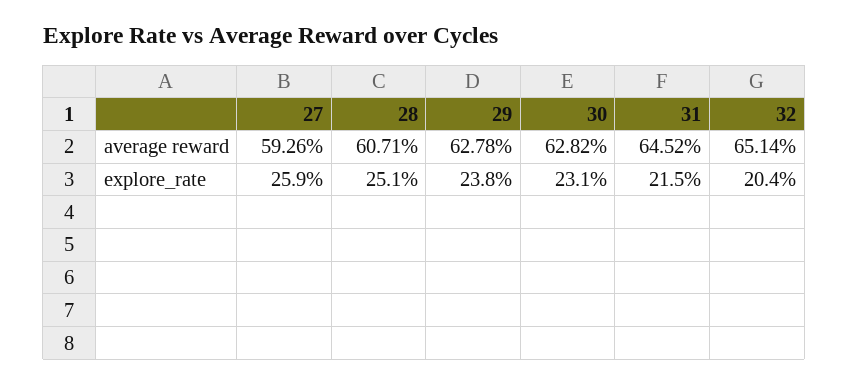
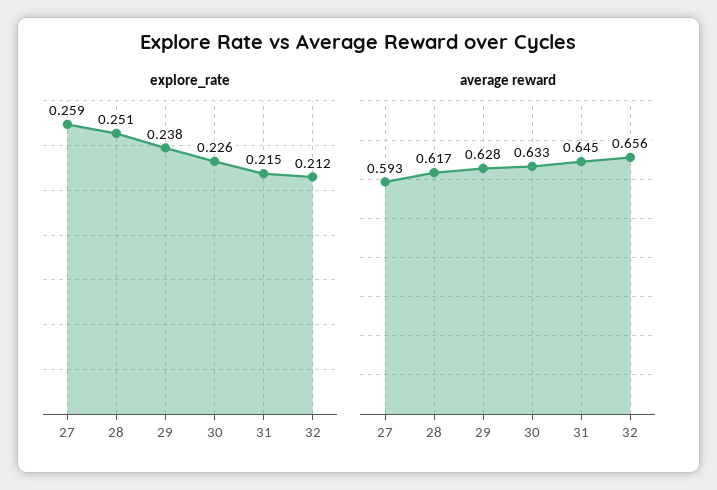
  {
    "average reward": {
      "27": 0.5926,
-     "28": 0.6071,
+     "28": 0.617,
      "29": 0.6278,
-     "30": 0.6282,
+     "30": 0.633,
      "31": 0.6452,
-     "32": 0.6514
+     "32": 0.656
    },
    "explore_rate": {
      "27": 0.259,
      "28": 0.251,
      "29": 0.238,
-     "30": 0.231,
+     "30": 0.226,
      "31": 0.215,
-     "32": 0.204
+     "32": 0.212
    }
  }

